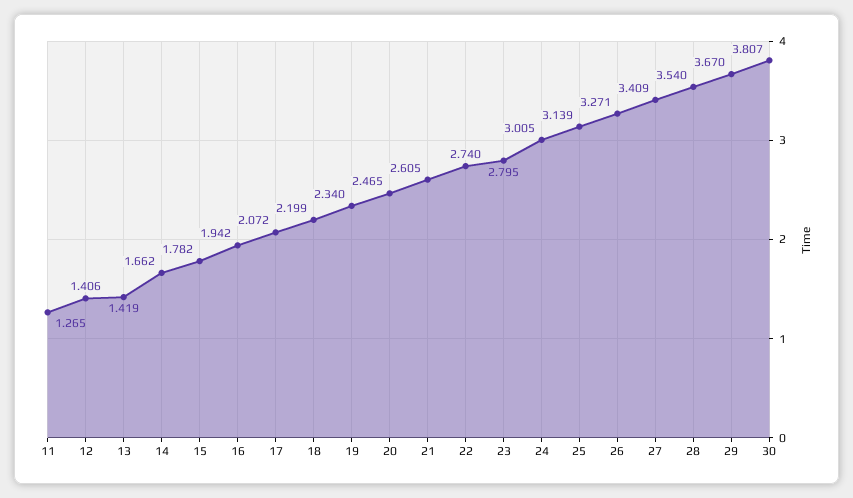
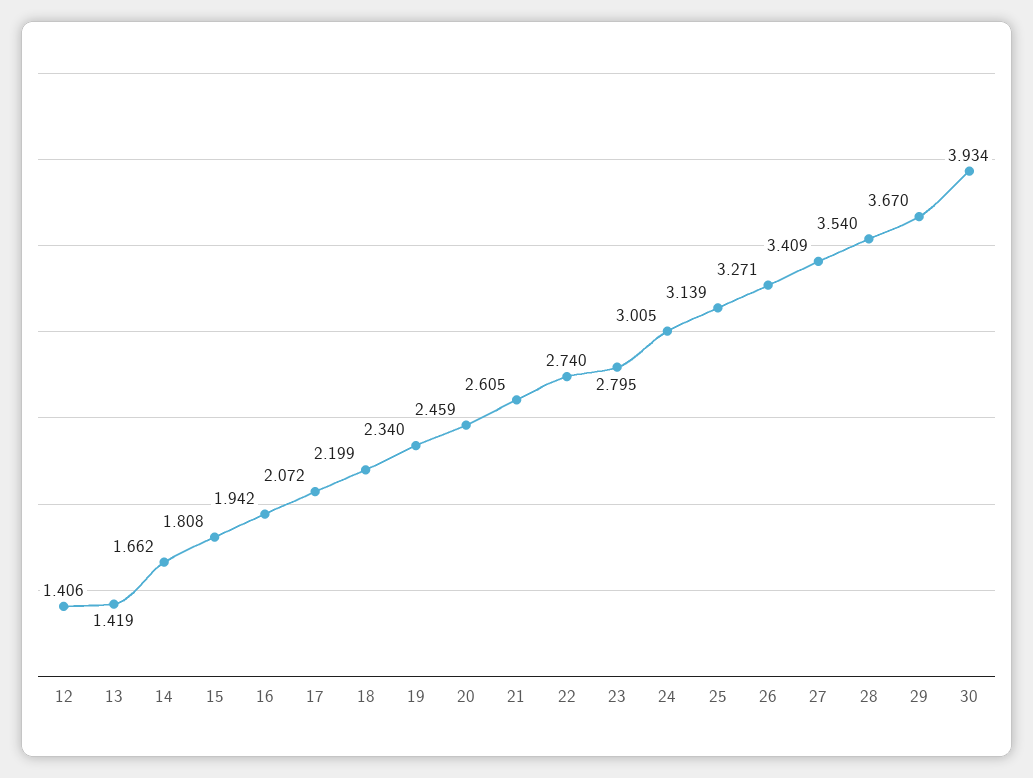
  {
-   "11": 1.265,
    "12": 1.406,
    "13": 1.419,
    "14": 1.662,
-   "15": 1.782,
+   "15": 1.808,
    "16": 1.942,
    "17": 2.072,
    "18": 2.199,
    "19": 2.34,
-   "20": 2.465,
+   "20": 2.459,
    "21": 2.605,
    "22": 2.74,
    "23": 2.795,
    "24": 3.005,
    "25": 3.139,
    "26": 3.271,
    "27": 3.409,
    "28": 3.54,
    "29": 3.67,
-   "30": 3.807
+   "30": 3.934
  }

